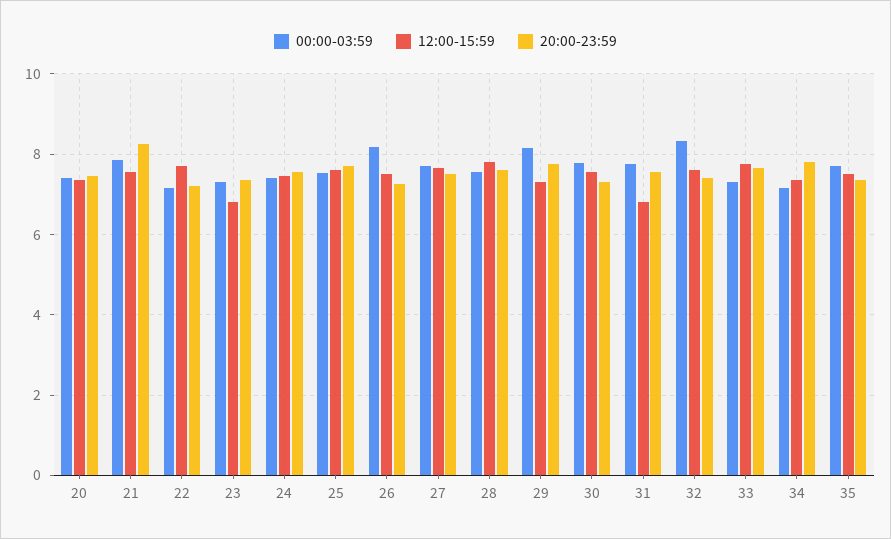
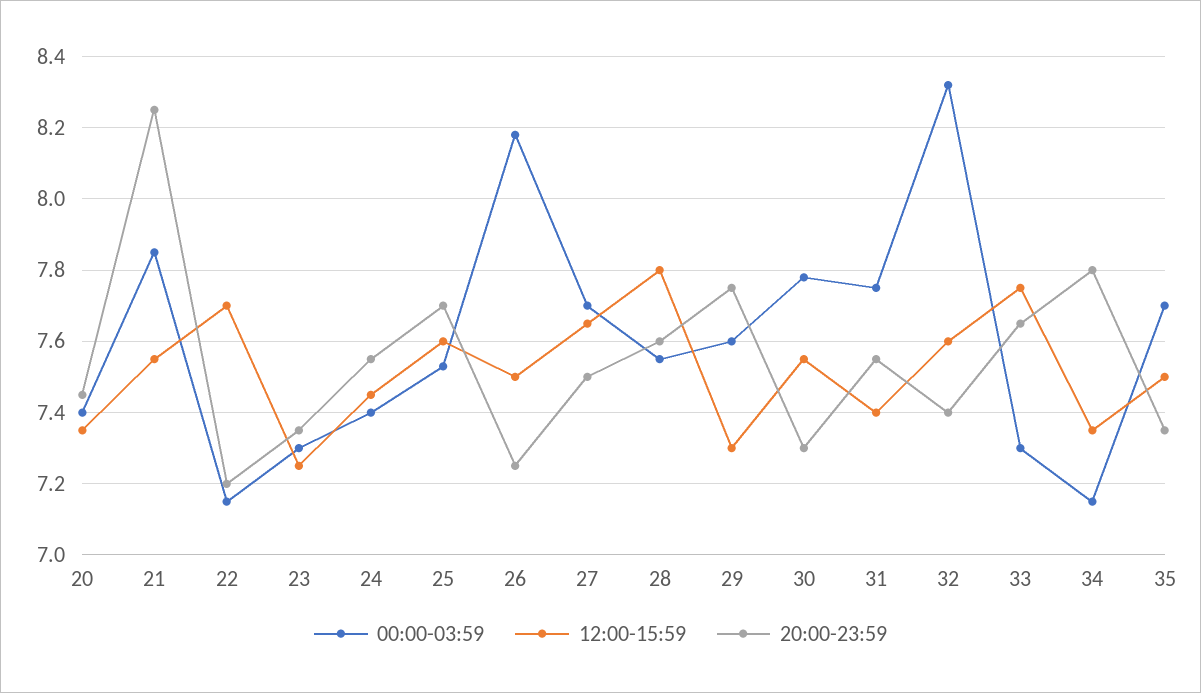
  {
    "00:00-03:59": {
      "20": 7.4,
      "21": 7.85,
      "22": 7.15,
      "23": 7.3,
      "24": 7.4,
      "25": 7.55,
      "26": 8.2,
      "27": 7.7,
      "28": 7.55,
-     "29": 8.2,
+     "29": 7.6,
      "30": 7.8,
      "31": 7.75,
      "32": 8.3,
      "33": 7.3,
      "34": 7.15,
      "35": 7.7
    },
    "12:00-15:59": {
      "20": 7.35,
      "21": 7.55,
      "22": 7.7,
-     "23": 6.8,
+     "23": 7.25,
      "24": 7.45,
      "25": 7.6,
      "26": 7.5,
      "27": 7.65,
      "28": 7.8,
      "29": 7.3,
      "30": 7.55,
-     "31": 6.8,
+     "31": 7.4,
      "32": 7.6,
      "33": 7.75,
      "34": 7.35,
      "35": 7.5
    },
    "20:00-23:59": {
      "20": 7.45,
      "21": 8.25,
      "22": 7.2,
      "23": 7.35,
      "24": 7.55,
      "25": 7.7,
      "26": 7.25,
      "27": 7.5,
      "28": 7.6,
      "29": 7.75,
      "30": 7.3,
      "31": 7.55,
      "32": 7.4,
      "33": 7.65,
      "34": 7.8,
      "35": 7.35
    }
  }

